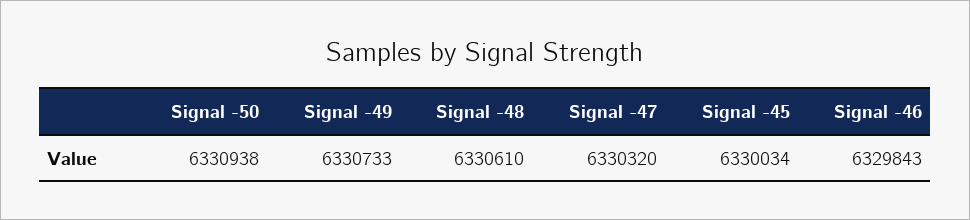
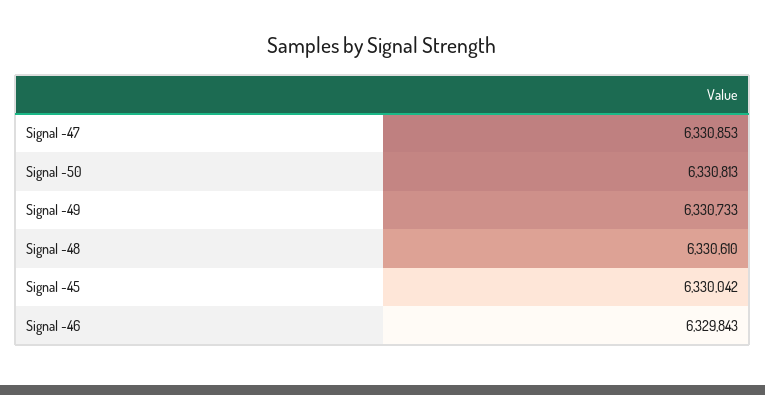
  {
-   "Signal -50": 6330938,
+   "Signal -50": 6330813,
    "Signal -49": 6330733,
    "Signal -48": 6330610,
-   "Signal -47": 6330320,
+   "Signal -47": 6330853,
-   "Signal -45": 6330034,
+   "Signal -45": 6330042,
    "Signal -46": 6329843
  }

